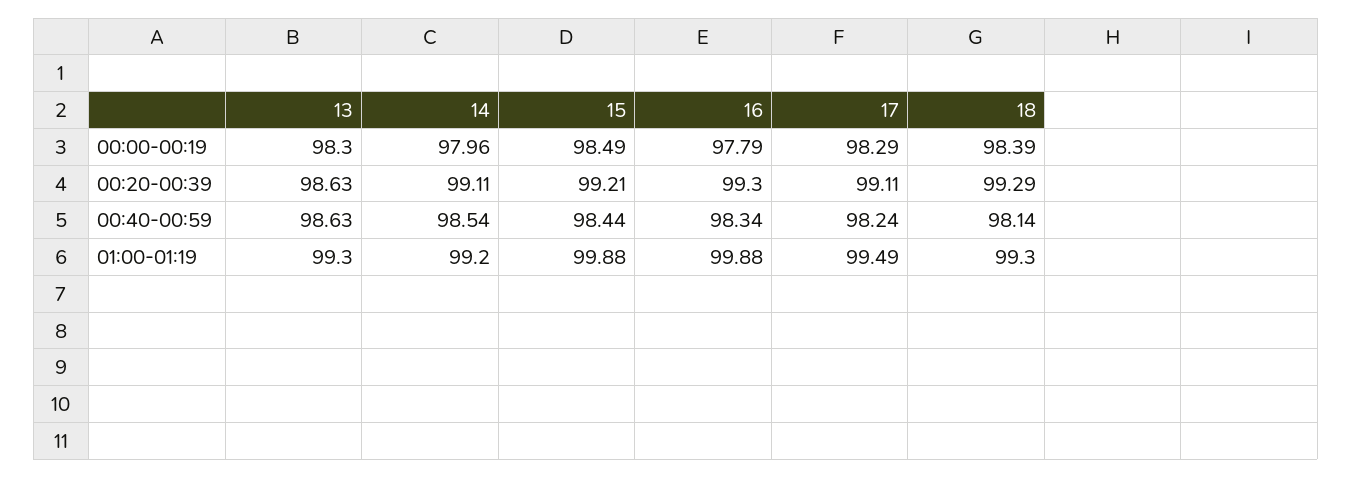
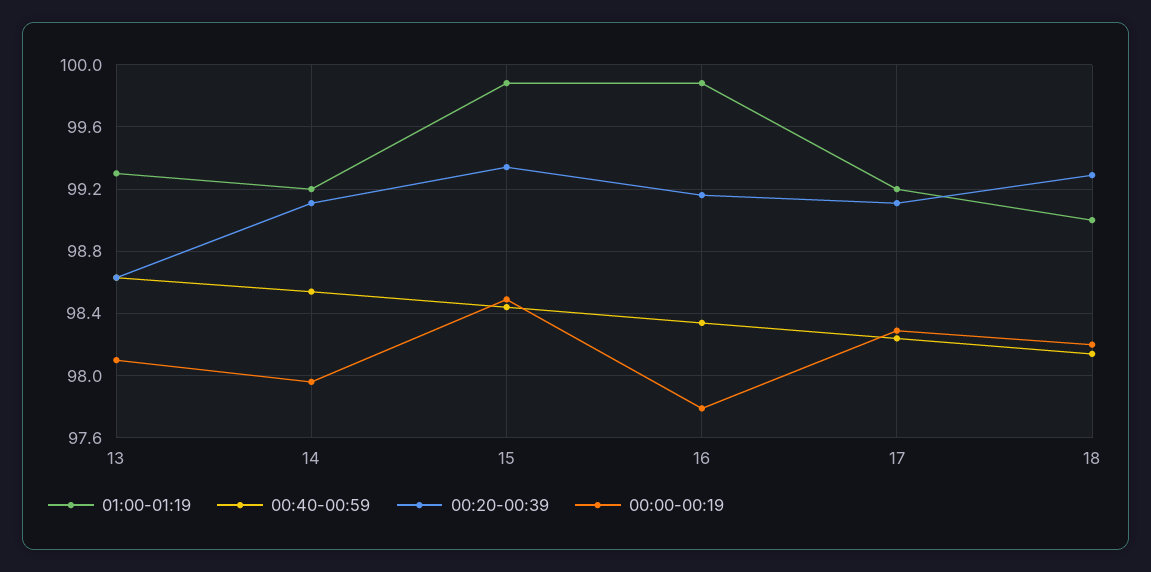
  {
    "00:00-00:19": {
-     "13": 98.3,
+     "13": 98.1,
      "14": 97.96,
      "15": 98.49,
      "16": 97.79,
      "17": 98.29,
-     "18": 98.39
+     "18": 98.2
    },
    "00:20-00:39": {
      "13": 98.63,
      "14": 99.11,
-     "15": 99.21,
+     "15": 99.35,
-     "16": 99.3,
+     "16": 99.15,
      "17": 99.11,
      "18": 99.29
    },
    "00:40-00:59": {
      "13": 98.63,
      "14": 98.54,
      "15": 98.44,
      "16": 98.34,
      "17": 98.24,
      "18": 98.14
    },
    "01:00-01:19": {
      "13": 99.3,
      "14": 99.2,
      "15": 99.88,
      "16": 99.88,
-     "17": 99.49,
+     "17": 99.2,
-     "18": 99.3
+     "18": 99
    }
  }

